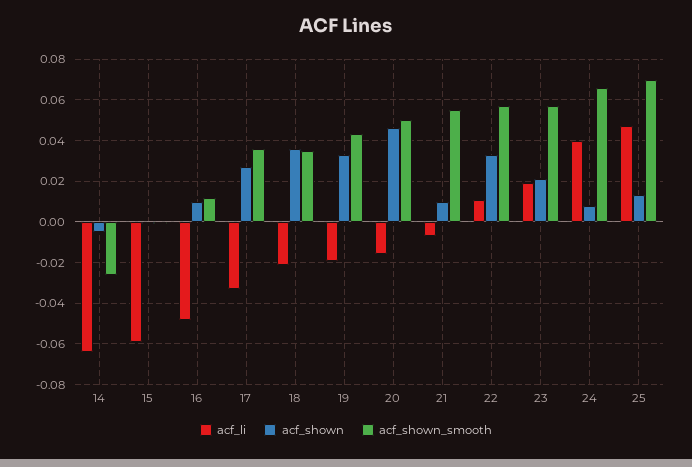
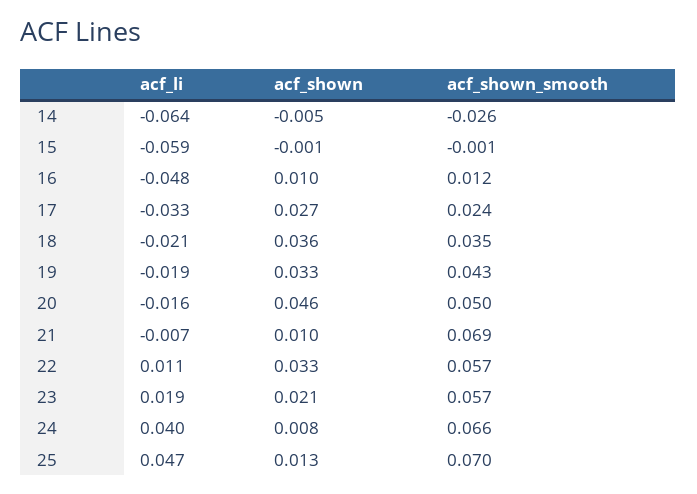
  {
    "acf_li": {
      "14": -0.064,
      "15": -0.059,
      "16": -0.048,
      "17": -0.033,
      "18": -0.021,
      "19": -0.019,
      "20": -0.016,
      "21": -0.007,
      "22": 0.011,
      "23": 0.019,
      "24": 0.04,
      "25": 0.047
    },
    "acf_shown": {
      "14": -0.005,
      "15": -0.001,
      "16": 0.01,
      "17": 0.027,
      "18": 0.036,
      "19": 0.033,
      "20": 0.046,
      "21": 0.01,
      "22": 0.033,
      "23": 0.021,
      "24": 0.008,
      "25": 0.013
    },
    "acf_shown_smooth": {
      "14": -0.026,
      "15": -0.001,
      "16": 0.012,
-     "17": 0.035,
+     "17": 0.024,
      "18": 0.035,
      "19": 0.043,
      "20": 0.05,
-     "21": 0.055,
+     "21": 0.069,
      "22": 0.057,
      "23": 0.057,
      "24": 0.066,
      "25": 0.07
    }
  }

